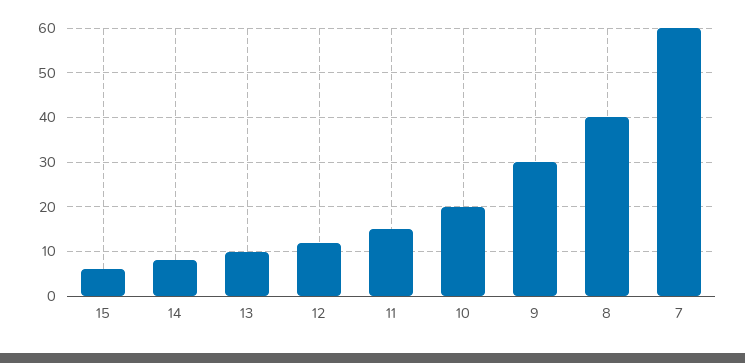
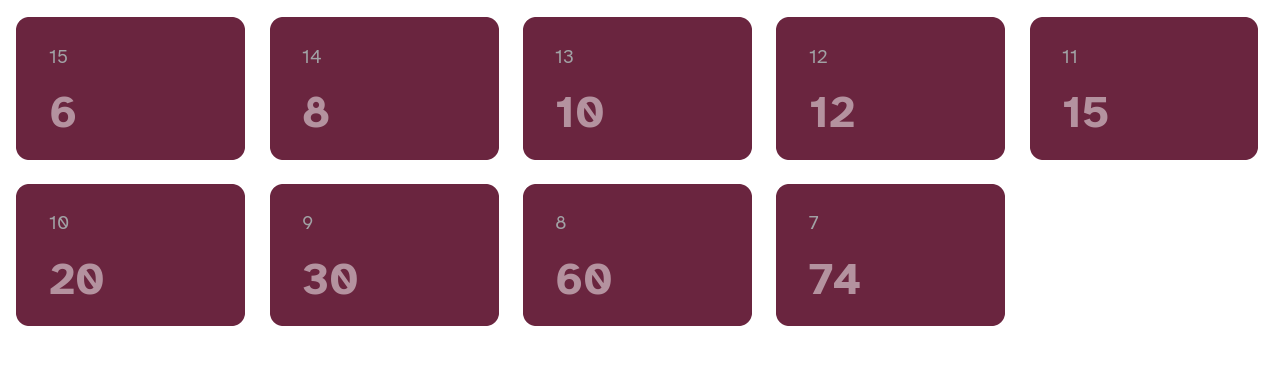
  {
    "15": 6,
    "14": 8,
    "13": 10,
    "12": 12,
    "11": 15,
    "10": 20,
    "9": 30,
-   "8": 40,
+   "8": 60,
-   "7": 60
+   "7": 74
  }

